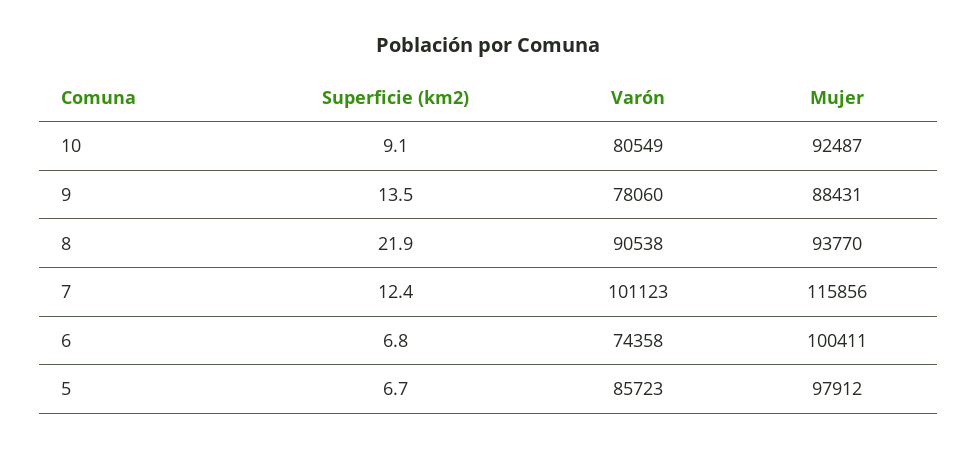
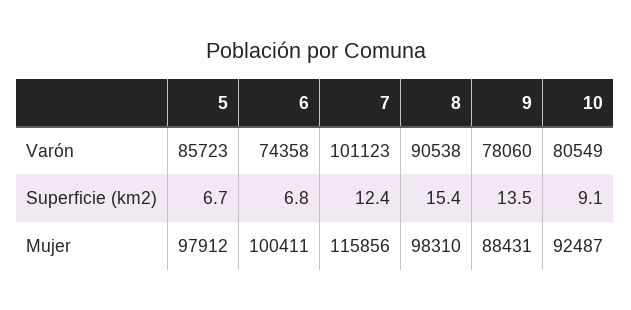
  {
    "Superficie (km2)": {
      "10": 9.1,
      "9": 13.5,
-     "8": 21.9,
+     "8": 15.4,
      "7": 12.4,
      "6": 6.8,
      "5": 6.7
    },
    "Varón": {
      "10": 80549,
      "9": 78060,
      "8": 90538,
      "7": 101123,
      "6": 74358,
      "5": 85723
    },
    "Mujer": {
      "10": 92487,
      "9": 88431,
-     "8": 93770,
+     "8": 98310,
      "7": 115856,
      "6": 100411,
      "5": 97912
    }
  }

